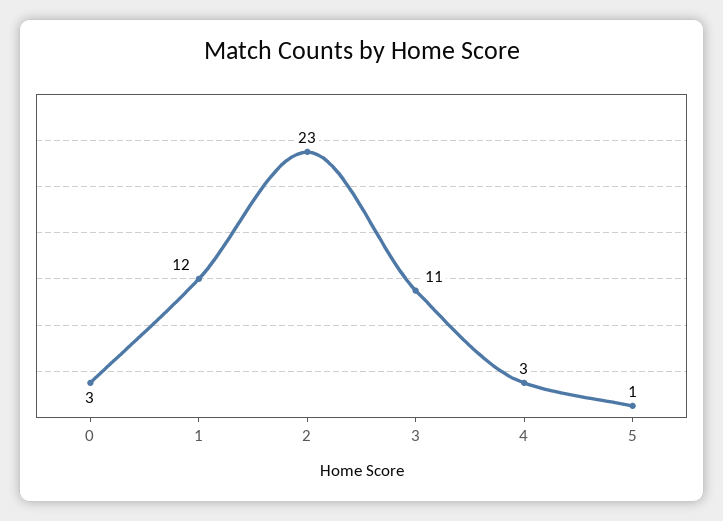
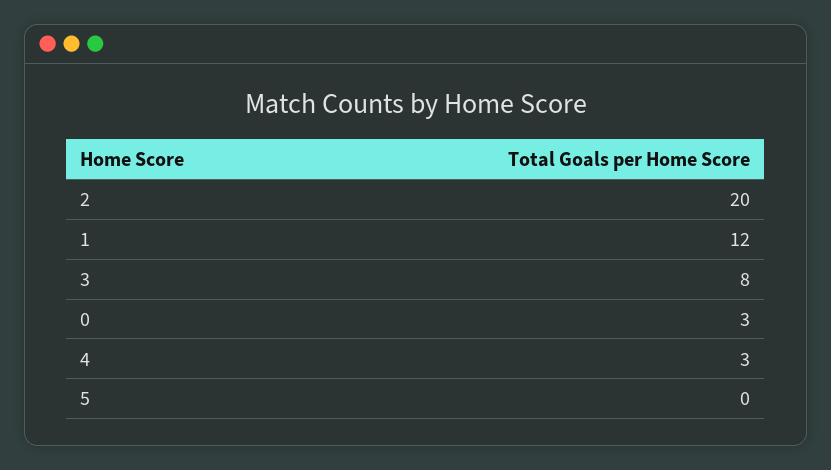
  {
    "0": 3,
    "1": 12,
-   "2": 23,
+   "2": 20,
-   "3": 11,
+   "3": 8,
    "4": 3,
-   "5": 1
+   "5": 0
  }

